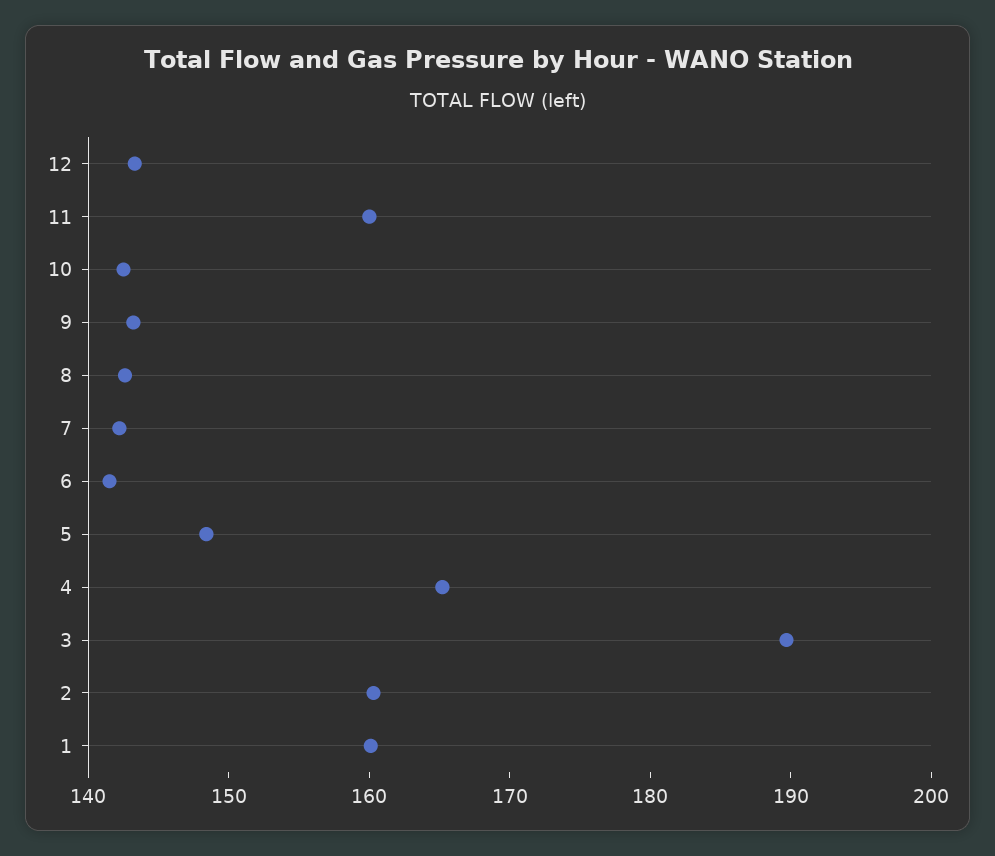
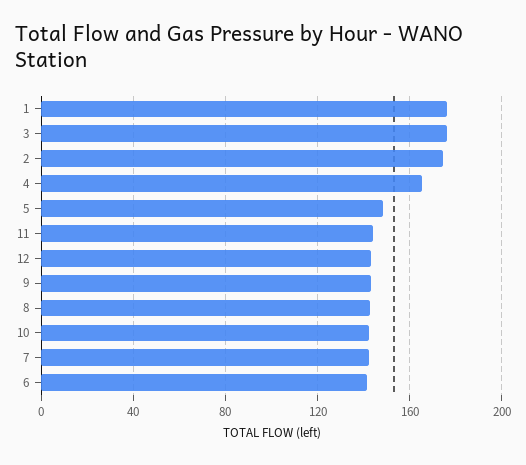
  {
    "12": 144,
-   "11": 160,
+   "11": 145,
    "10": 142,
    "9": 144,
    "8": 142,
    "7": 142,
    "6": 142,
    "5": 148,
    "4": 166,
-   "3": 190,
+   "3": 175,
-   "2": 160,
+   "2": 175,
-   "1": 160
+   "1": 175
  }

